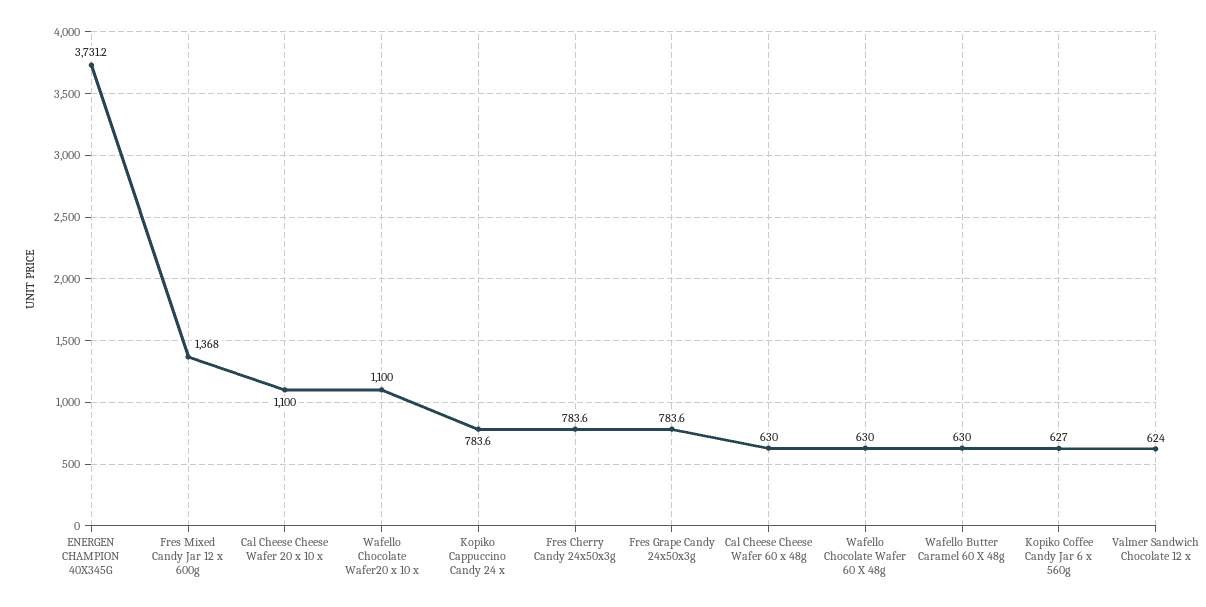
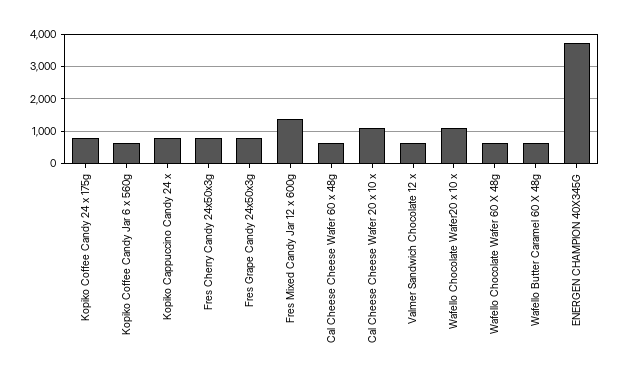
  {
    "ENERGEN CHAMPION 40X345G": 3731.2,
    "Fres Mixed Candy Jar 12 x 600g": 1368,
    "Cal Cheese Cheese Wafer 20 x 10 x": 1100,
    "Wafello Chocolate Wafer20 x 10 x": 1100,
    "Kopiko Cappuccino Candy 24 x": 783.6,
    "Fres Cherry Candy 24x50x3g": 783.6,
    "Fres Grape Candy 24x50x3g": 783.6,
    "Cal Cheese Cheese Wafer 60 x 48g": 630,
    "Wafello Chocolate Wafer 60 X 48g": 630,
    "Wafello Butter Caramel 60 X 48g": 630,
    "Kopiko Coffee Candy Jar 6 x 560g": 627,
-   "Valmer Sandwich Chocolate 12 x": 624
+   "Valmer Sandwich Chocolate 12 x": 624,
+   "Kopiko Coffee Candy 24 x 175g": 800
  }

